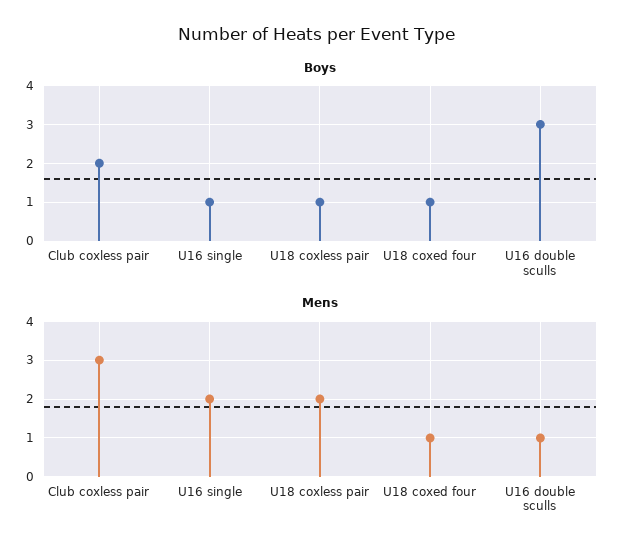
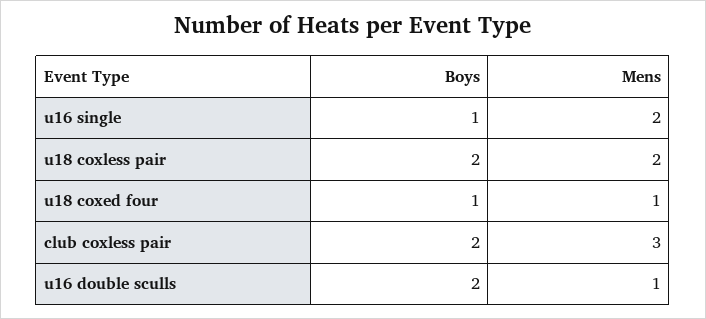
  {
    "Boys": {
      "Club coxless pair": 2,
      "U16 single": 1,
-     "U18 coxless pair": 1,
+     "U18 coxless pair": 2,
      "U18 coxed four": 1,
-     "U16 double sculls": 3
+     "U16 double sculls": 2
    },
    "Mens": {
      "Club coxless pair": 3,
      "U16 single": 2,
      "U18 coxless pair": 2,
      "U18 coxed four": 1,
      "U16 double sculls": 1
    }
  }

